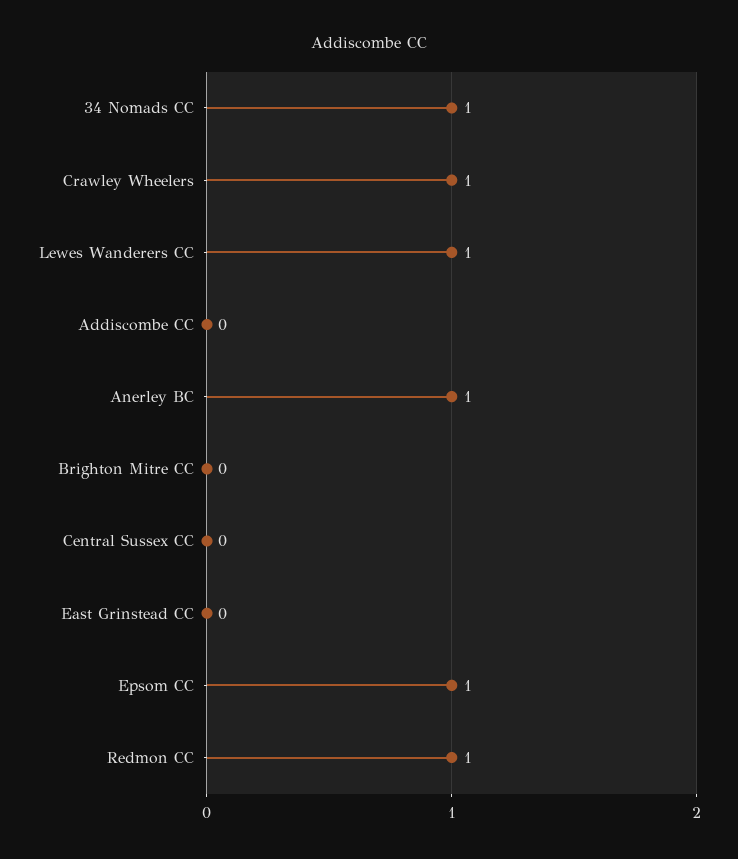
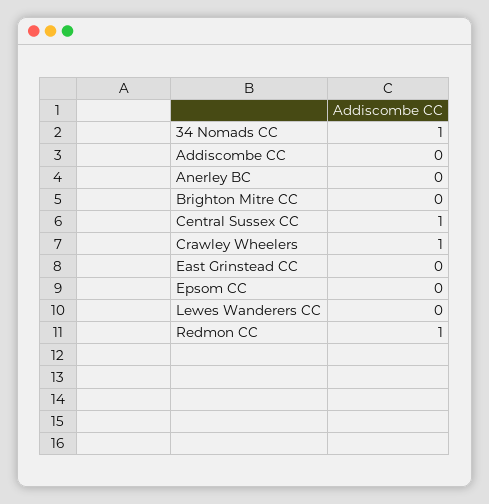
  {
    "34 Nomads CC": 1,
    "Crawley Wheelers": 1,
-   "Lewes Wanderers CC": 1,
+   "Lewes Wanderers CC": 0,
    "Addiscombe CC": 0,
-   "Anerley BC": 1,
+   "Anerley BC": 0,
    "Brighton Mitre CC": 0,
-   "Central Sussex CC": 0,
+   "Central Sussex CC": 1,
    "East Grinstead CC": 0,
-   "Epsom CC": 1,
+   "Epsom CC": 0,
    "Redmon CC": 1
  }

